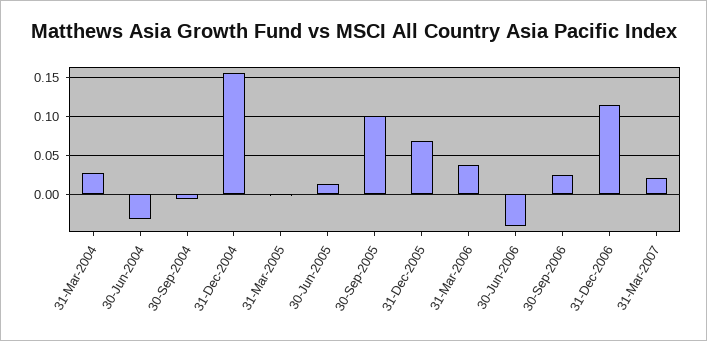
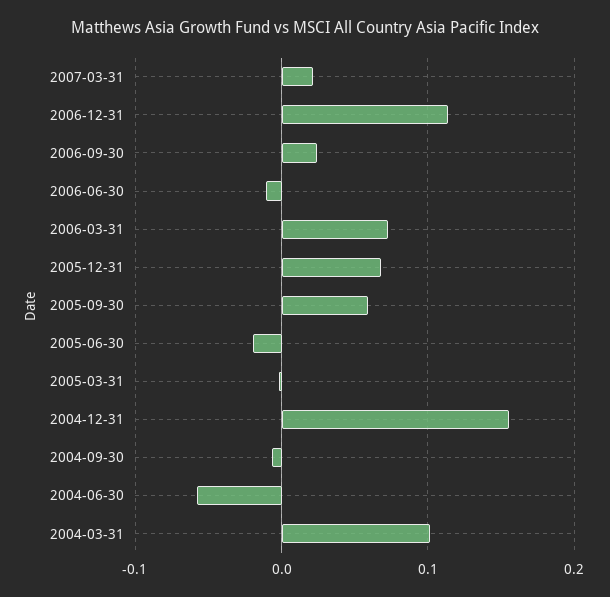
  {
-   "31-Mar-2004": 0.03,
+   "31-Mar-2004": 0.1,
-   "30-Jun-2004": -0.03,
+   "30-Jun-2004": -0.06,
    "30-Sep-2004": -0.01,
    "31-Dec-2004": 0.16,
    "31-Mar-2005": 0,
-   "30-Jun-2005": 0.01,
+   "30-Jun-2005": -0.02,
-   "30-Sep-2005": 0.1,
+   "30-Sep-2005": 0.06,
    "31-Dec-2005": 0.07,
-   "31-Mar-2006": 0.04,
+   "31-Mar-2006": 0.07,
-   "30-Jun-2006": -0.04,
+   "30-Jun-2006": -0.01,
    "30-Sep-2006": 0.02,
    "31-Dec-2006": 0.11,
    "31-Mar-2007": 0.02
  }

